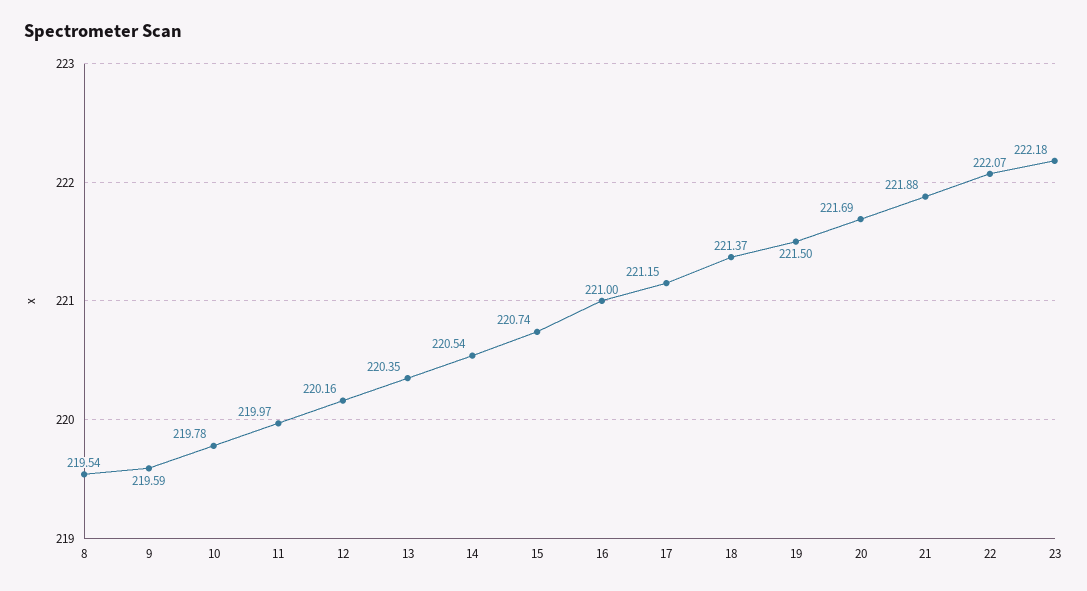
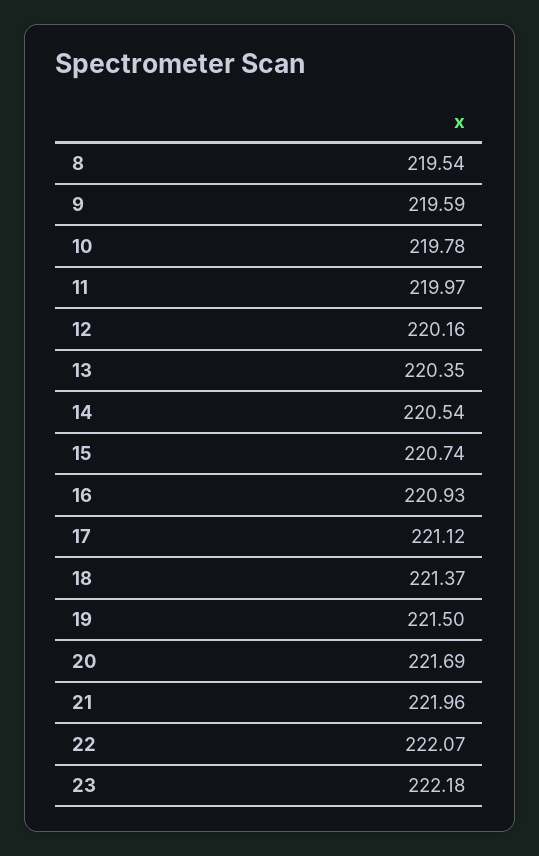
  {
    "8": 219.54,
    "9": 219.59,
    "10": 219.78,
    "11": 219.97,
    "12": 220.16,
    "13": 220.35,
    "14": 220.54,
    "15": 220.74,
-   "16": 221,
+   "16": 220.93,
-   "17": 221.15,
+   "17": 221.12,
    "18": 221.37,
    "19": 221.5,
    "20": 221.69,
-   "21": 221.88,
+   "21": 221.96,
    "22": 222.07,
    "23": 222.18
  }

